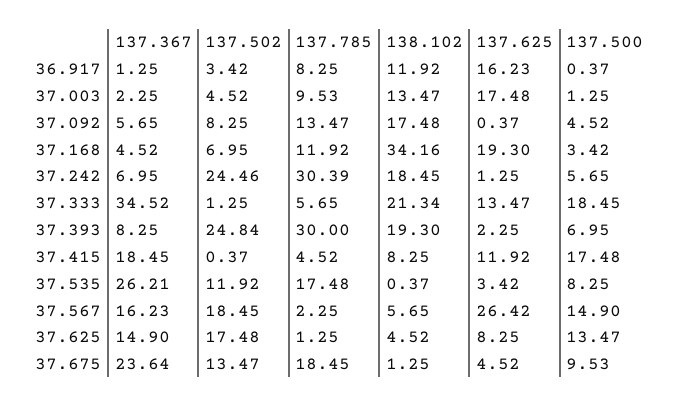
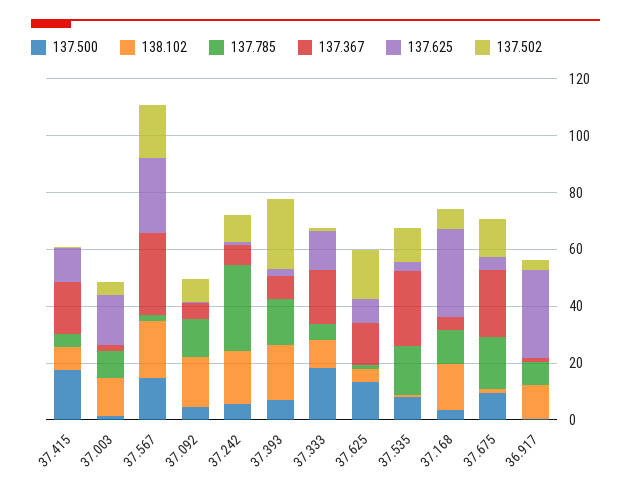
  {
    "137.367": {
      "36.917": 1.25,
      "37.003": 2.25,
      "37.092": 5.65,
      "37.168": 4.52,
      "37.242": 6.95,
-     "37.333": 34.52,
+     "37.333": 20,
      "37.393": 8.25,
      "37.415": 18.45,
      "37.535": 26.21,
-     "37.567": 16.23,
+     "37.567": 30,
      "37.625": 14.9,
      "37.675": 23.64
    },
    "137.502": {
      "36.917": 3.42,
      "37.003": 4.52,
      "37.092": 8.25,
      "37.168": 6.95,
-     "37.242": 24.46,
+     "37.242": 10,
      "37.333": 1.25,
      "37.393": 24.84,
      "37.415": 0.37,
      "37.535": 11.92,
      "37.567": 18.45,
      "37.625": 17.48,
      "37.675": 13.47
    },
    "137.785": {
      "36.917": 8.25,
      "37.003": 9.53,
      "37.092": 13.47,
      "37.168": 11.92,
      "37.242": 30.39,
      "37.333": 5.65,
-     "37.393": 30,
+     "37.393": 15,
      "37.415": 4.52,
      "37.535": 17.48,
      "37.567": 2.25,
      "37.625": 1.25,
      "37.675": 18.45
    },
    "138.102": {
      "36.917": 11.92,
      "37.003": 13.47,
      "37.092": 17.48,
-     "37.168": 34.16,
+     "37.168": 15,
      "37.242": 18.45,
-     "37.333": 21.34,
+     "37.333": 10,
      "37.393": 19.3,
      "37.415": 8.25,
      "37.535": 0.37,
-     "37.567": 5.65,
+     "37.567": 20,
      "37.625": 4.52,
      "37.675": 1.25
    },
    "137.625": {
-     "36.917": 16.23,
+     "36.917": 30,
      "37.003": 17.48,
      "37.092": 0.37,
-     "37.168": 19.3,
+     "37.168": 30,
      "37.242": 1.25,
      "37.333": 13.47,
      "37.393": 2.25,
      "37.415": 11.92,
      "37.535": 3.42,
      "37.567": 26.42,
      "37.625": 8.25,
      "37.675": 4.52
    },
    "137.500": {
      "36.917": 0.37,
      "37.003": 1.25,
      "37.092": 4.52,
      "37.168": 3.42,
      "37.242": 5.65,
      "37.333": 18.45,
      "37.393": 6.95,
      "37.415": 17.48,
      "37.535": 8.25,
      "37.567": 14.9,
      "37.625": 13.47,
      "37.675": 9.53
    }
  }

